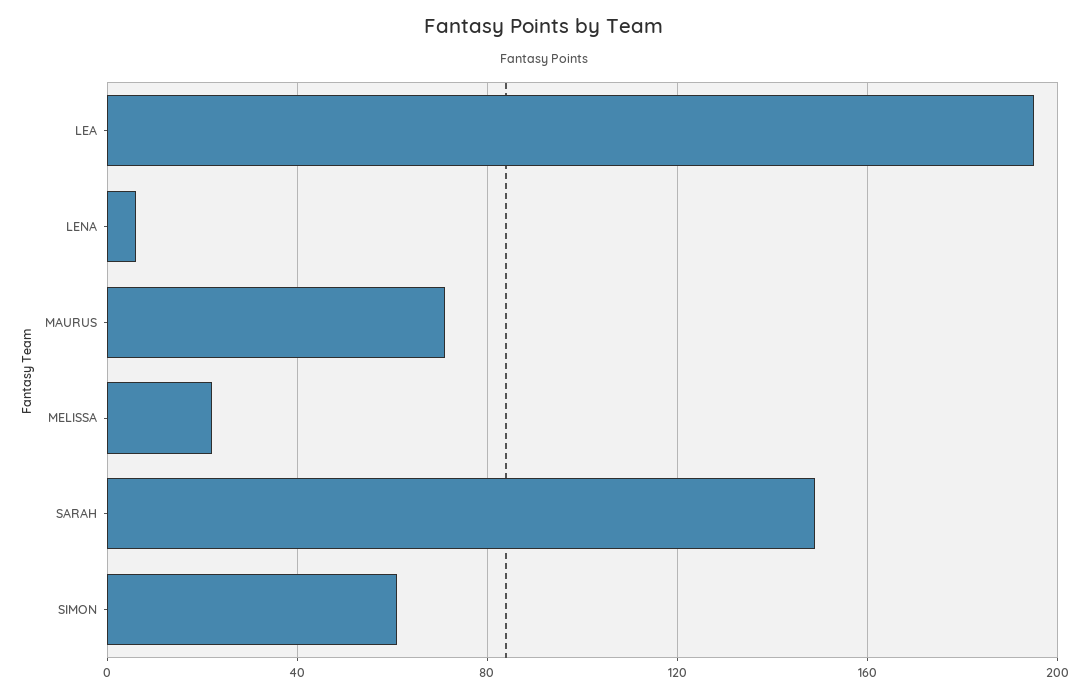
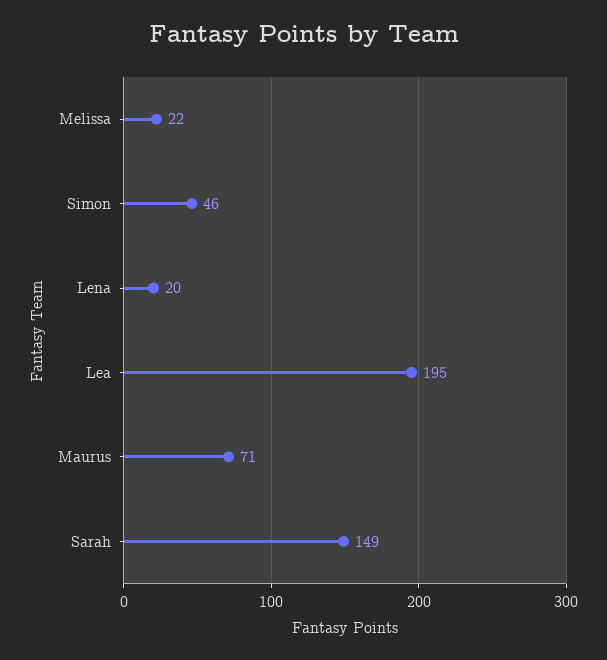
  {
    "LEA": 195,
-   "LENA": 5,
+   "LENA": 20,
    "MAURUS": 71,
    "MELISSA": 22,
    "SARAH": 149,
-   "SIMON": 60
+   "SIMON": 46
  }

